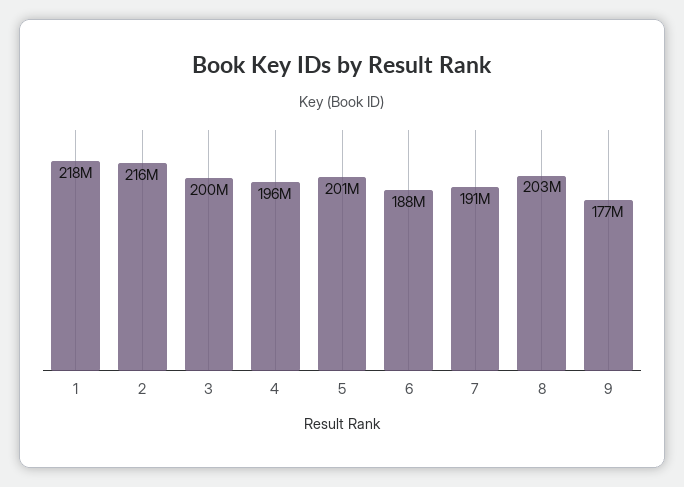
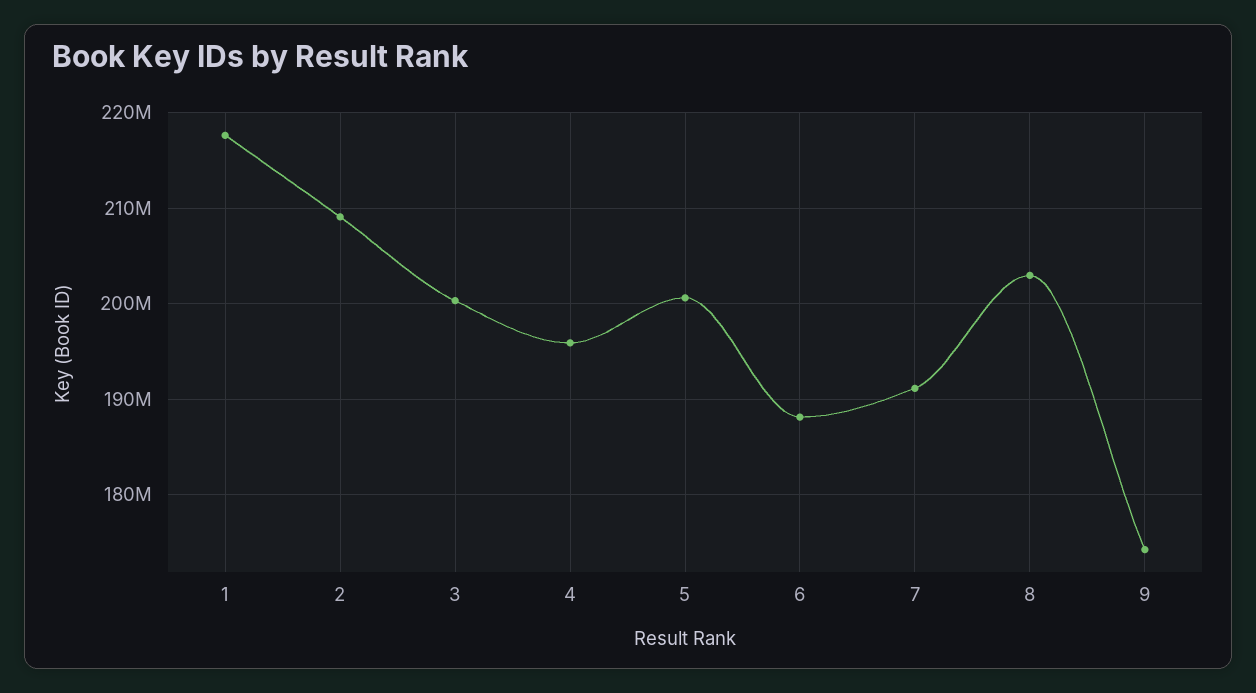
  {
    "1": 218000000,
-   "2": 216000000,
+   "2": 209000000,
    "3": 200000000,
    "4": 196000000,
    "5": 201000000,
    "6": 188000000,
    "7": 191000000,
    "8": 203000000,
-   "9": 177000000
+   "9": 174000000
  }

